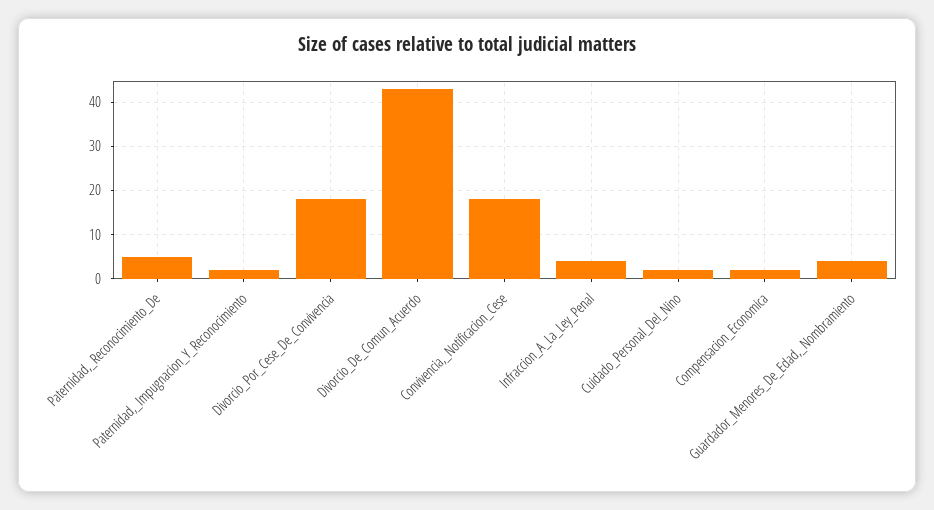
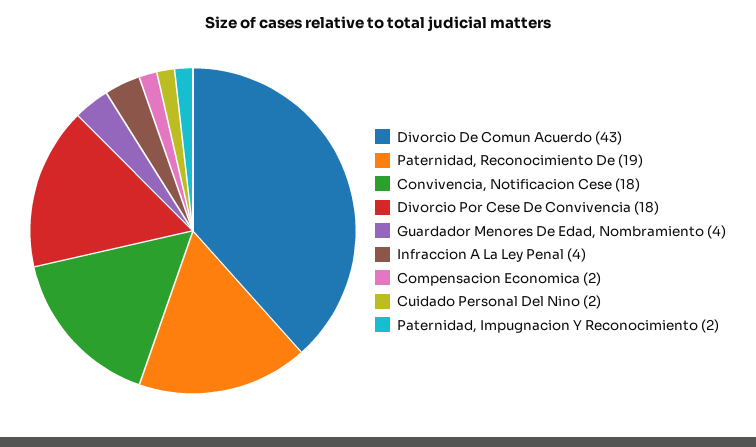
  {
-   "Paternidad,_Reconocimiento_De": 5,
+   "Paternidad,_Reconocimiento_De": 19,
    "Paternidad,_Impugnacion_Y_Reconocimiento": 2,
    "Divorcio_Por_Cese_De_Convivencia": 18,
    "Divorcio_De_Comun_Acuerdo": 43,
    "Convivencia,_Notificacion_Cese": 18,
    "Infraccion_A_La_Ley_Penal": 4,
    "Cuidado_Personal_Del_Nino": 2,
    "Compensacion_Economica": 2,
    "Guardador_Menores_De_Edad,_Nombramiento": 4
  }

